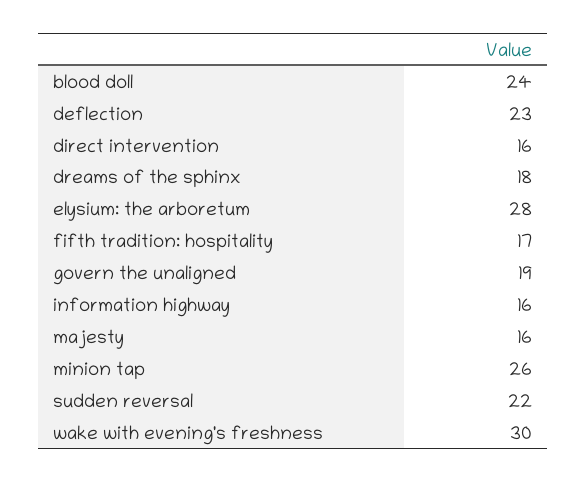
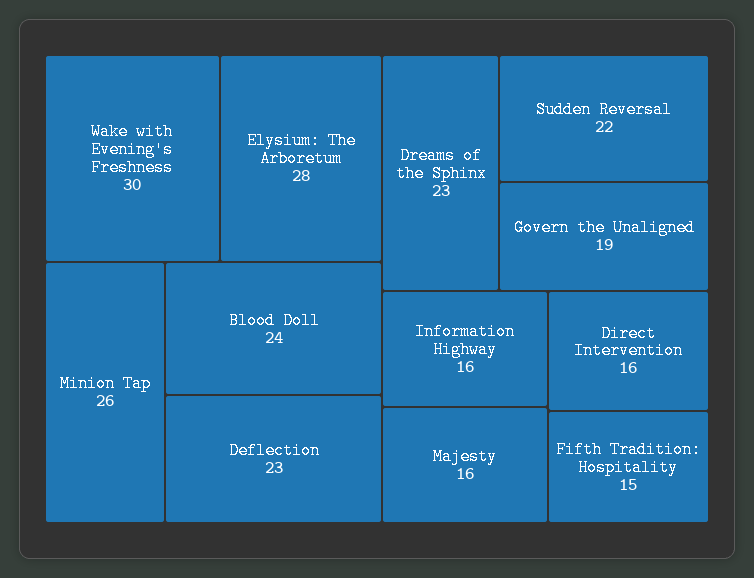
  {
    "blood doll": 24,
    "deflection": 23,
    "direct intervention": 16,
-   "dreams of the sphinx": 18,
+   "dreams of the sphinx": 23,
    "elysium: the arboretum": 28,
-   "fifth tradition: hospitality": 17,
+   "fifth tradition: hospitality": 15,
    "govern the unaligned": 19,
    "information highway": 16,
    "majesty": 16,
    "minion tap": 26,
    "sudden reversal": 22,
    "wake with evening's freshness": 30
  }

